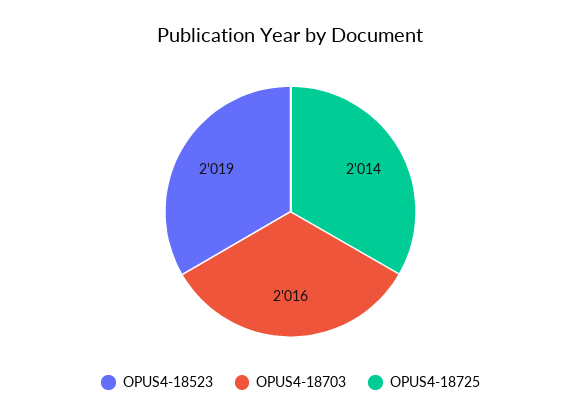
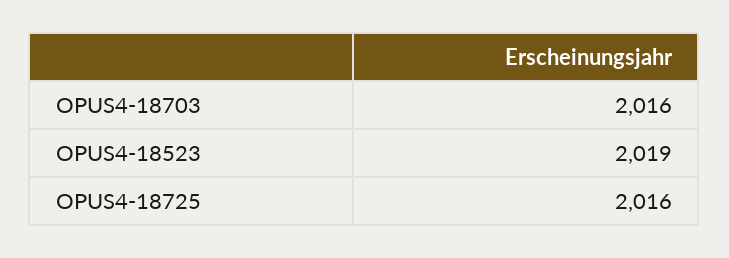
  {
    "OPUS4-18523": 2019,
    "OPUS4-18703": 2016,
-   "OPUS4-18725": 2014
+   "OPUS4-18725": 2016
  }

